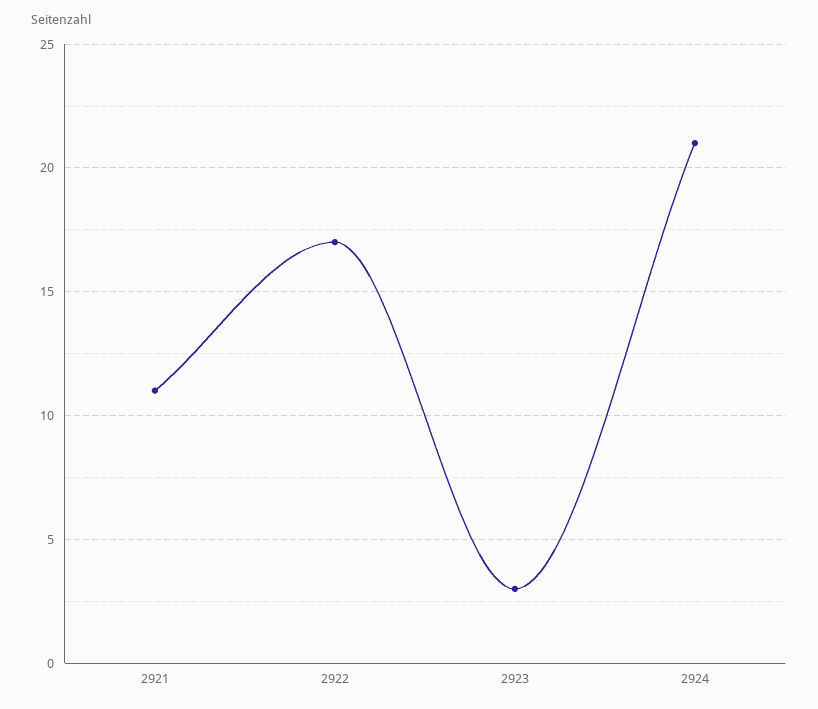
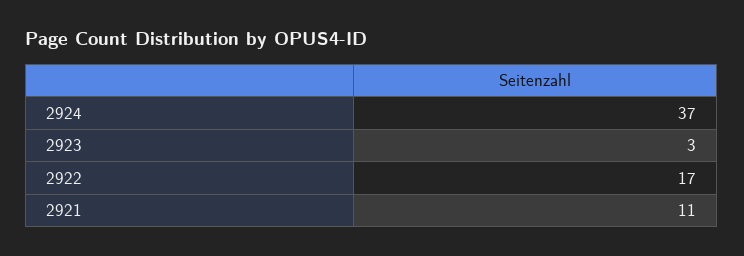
  {
    "2921": 11,
    "2922": 17,
    "2923": 3,
-   "2924": 21
+   "2924": 37
  }

